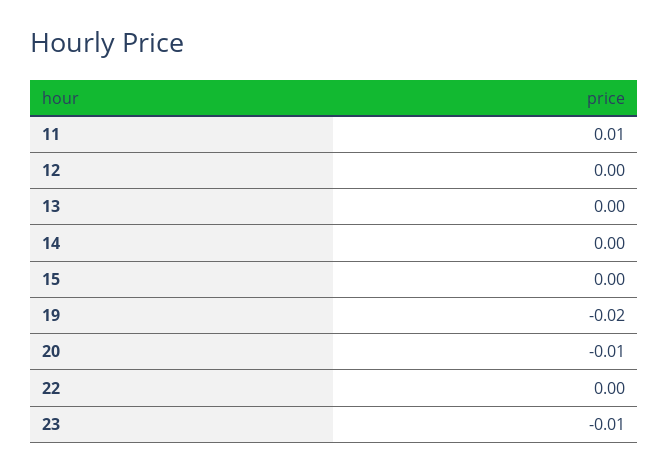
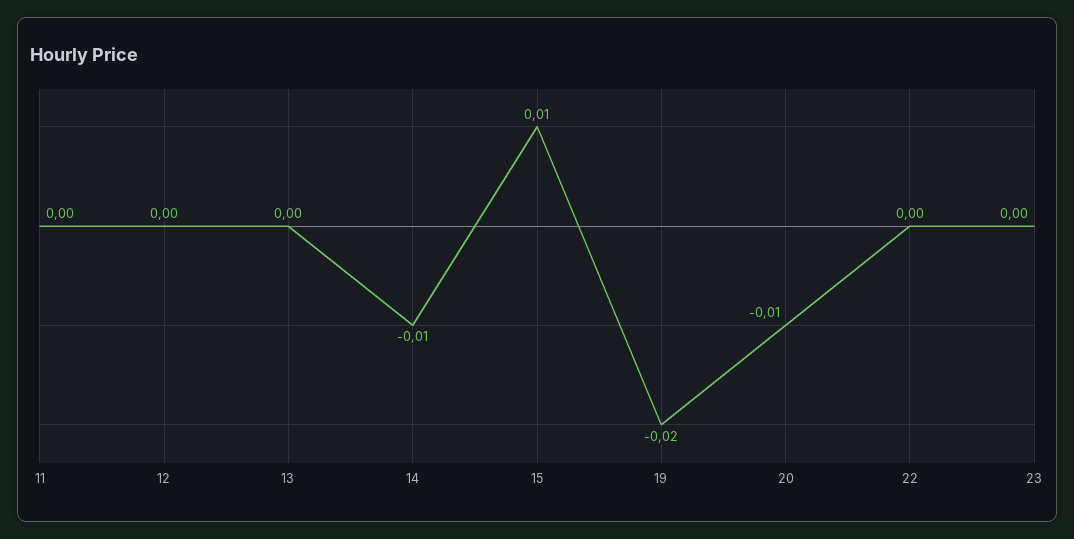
  {
-   "11": 0.01,
+   "11": 0,
    "12": 0,
    "13": 0,
-   "14": 0,
+   "14": -0.01,
-   "15": 0,
+   "15": 0.01,
    "19": -0.02,
    "20": -0.01,
    "22": 0,
-   "23": -0.01
+   "23": 0
  }

